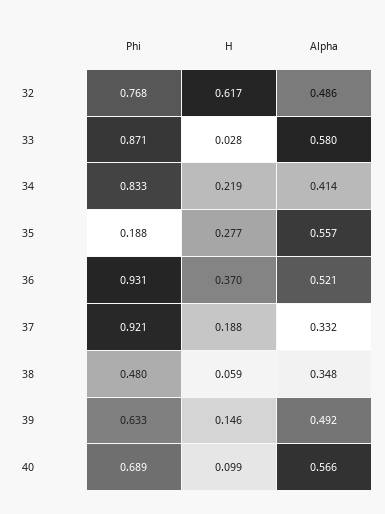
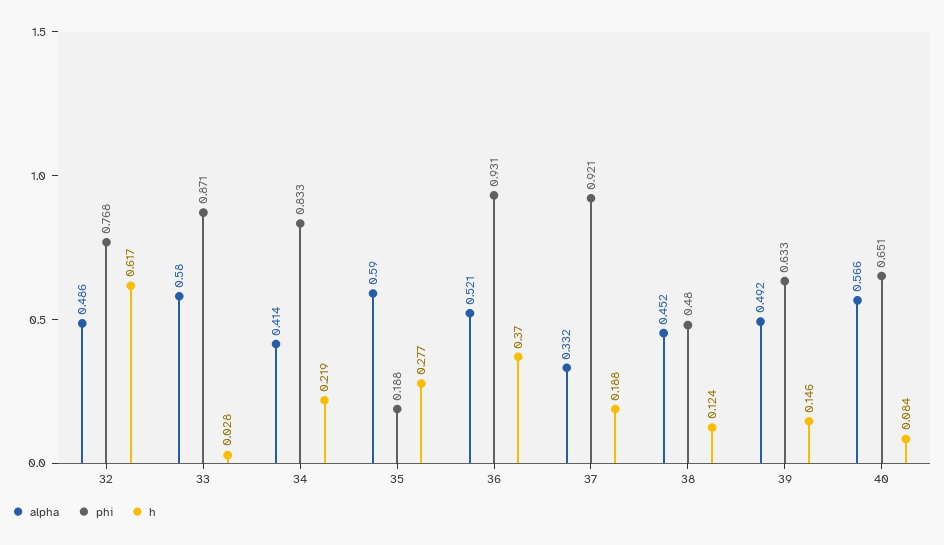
  {
    "Phi": {
      "32": 0.768,
      "33": 0.871,
      "34": 0.833,
      "35": 0.188,
      "36": 0.931,
      "37": 0.921,
      "38": 0.48,
      "39": 0.633,
-     "40": 0.689
+     "40": 0.651
    },
    "H": {
      "32": 0.617,
      "33": 0.028,
      "34": 0.219,
      "35": 0.277,
      "36": 0.37,
      "37": 0.188,
-     "38": 0.059,
+     "38": 0.124,
      "39": 0.146,
-     "40": 0.099
+     "40": 0.084
    },
    "Alpha": {
      "32": 0.486,
      "33": 0.58,
      "34": 0.414,
-     "35": 0.557,
+     "35": 0.59,
      "36": 0.521,
      "37": 0.332,
-     "38": 0.348,
+     "38": 0.452,
      "39": 0.492,
      "40": 0.566
    }
  }

